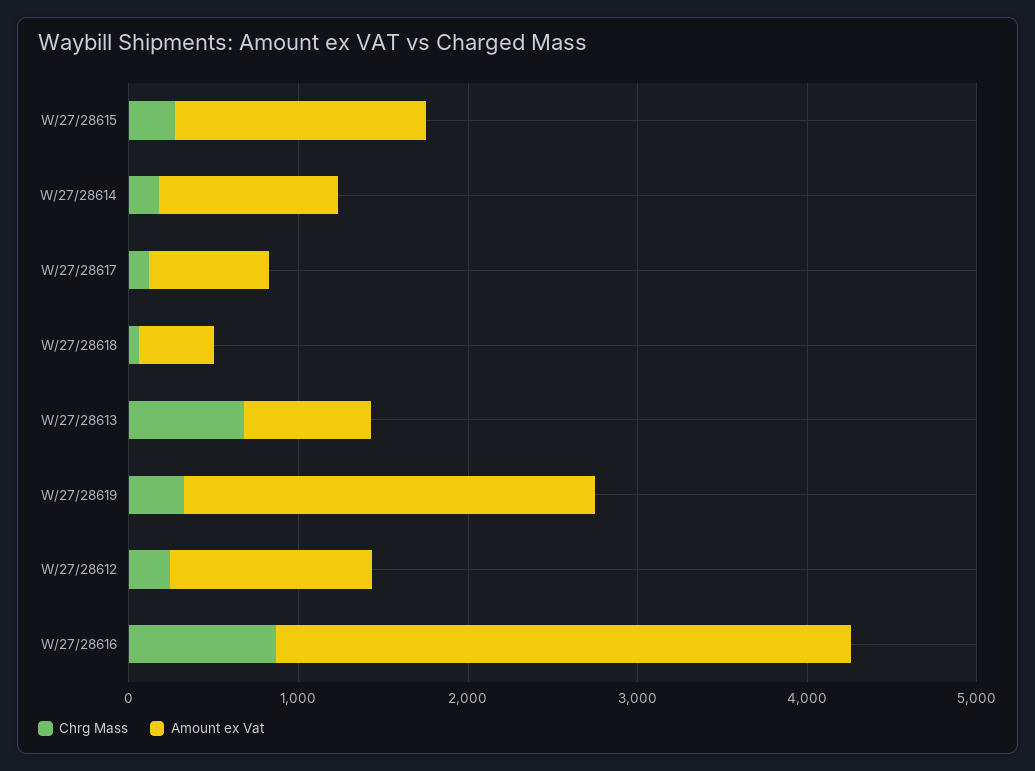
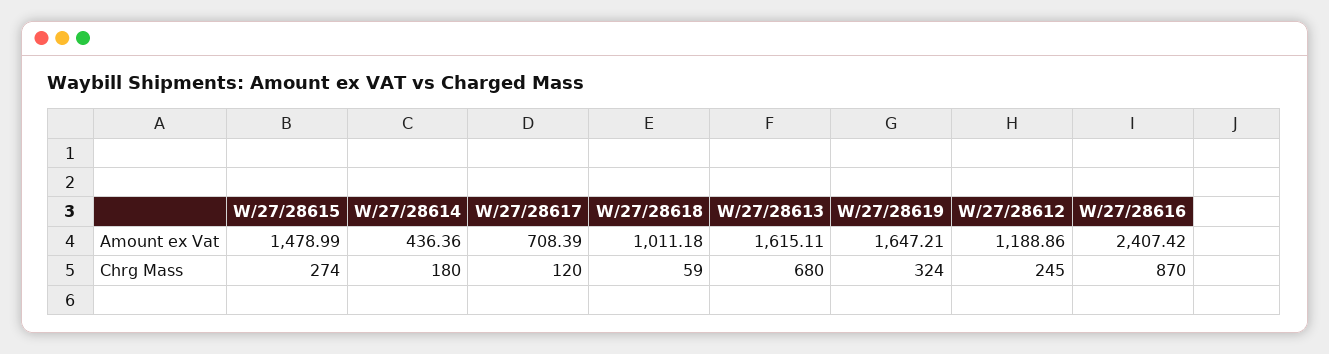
  {
    "Chrg Mass": {
      "W/27/28615": 274,
      "W/27/28614": 180,
      "W/27/28617": 120,
      "W/27/28618": 59,
      "W/27/28613": 680,
      "W/27/28619": 324,
      "W/27/28612": 245,
      "W/27/28616": 870
    },
    "Amount ex Vat": {
      "W/27/28615": 1478.99,
-     "W/27/28614": 1000,
+     "W/27/28614": 436.36,
      "W/27/28617": 708.39,
-     "W/27/28618": 400,
+     "W/27/28618": 1011.18,
-     "W/27/28613": 800,
+     "W/27/28613": 1615.11,
-     "W/27/28619": 2400,
+     "W/27/28619": 1647.21,
      "W/27/28612": 1188.86,
-     "W/27/28616": 3400
+     "W/27/28616": 2407.42
    }
  }

